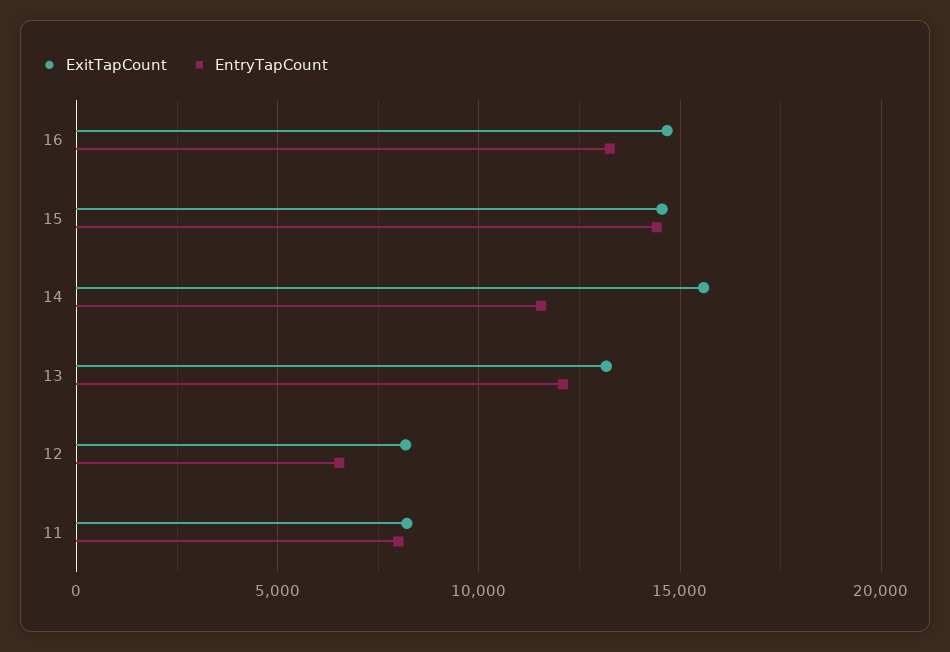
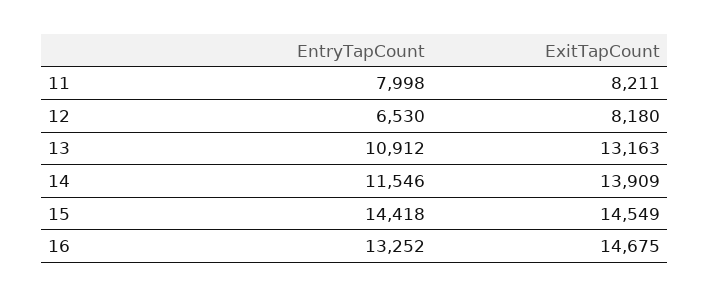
  {
    "ExitTapCount": {
      "16": 14675,
      "15": 14549,
-     "14": 15500,
+     "14": 13909,
      "13": 13163,
      "12": 8180,
      "11": 8211
    },
    "EntryTapCount": {
      "16": 13252,
      "15": 14418,
      "14": 11546,
-     "13": 12000,
+     "13": 10912,
      "12": 6530,
      "11": 7998
    }
  }

